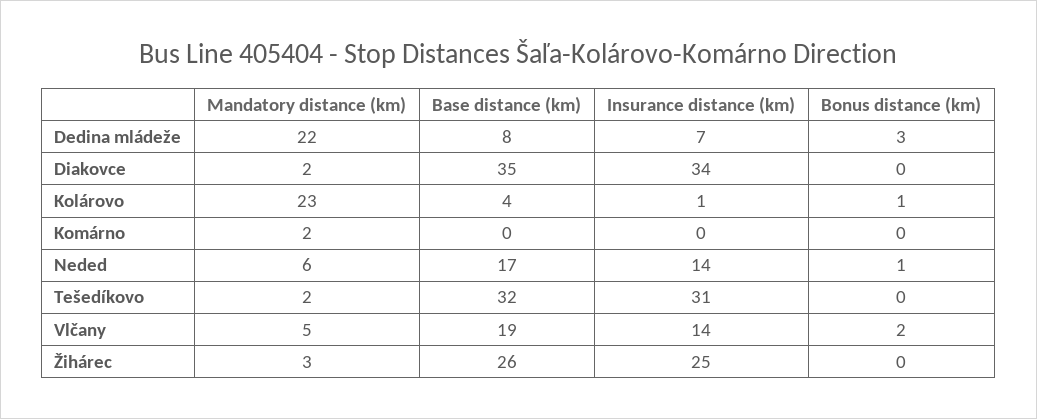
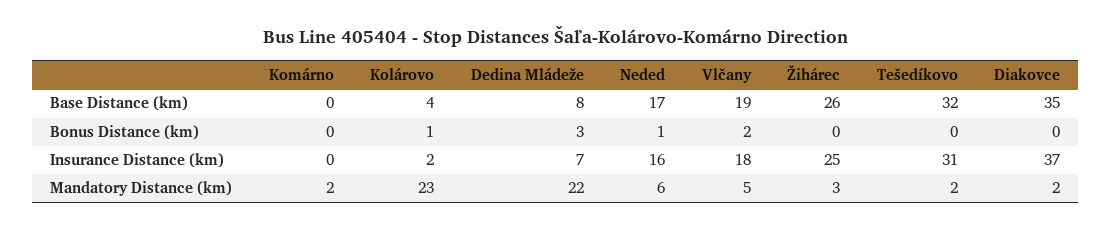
  {
    "Mandatory distance (km)": {
      "Dedina mládeže": 22,
      "Diakovce": 2,
      "Kolárovo": 23,
      "Komárno": 2,
      "Neded": 6,
      "Tešedíkovo": 2,
      "Vlčany": 5,
      "Žihárec": 3
    },
    "Base distance (km)": {
      "Dedina mládeže": 8,
      "Diakovce": 35,
      "Kolárovo": 4,
      "Komárno": 0,
      "Neded": 17,
      "Tešedíkovo": 32,
      "Vlčany": 19,
      "Žihárec": 26
    },
    "Insurance distance (km)": {
      "Dedina mládeže": 7,
-     "Diakovce": 34,
+     "Diakovce": 37,
-     "Kolárovo": 1,
+     "Kolárovo": 2,
      "Komárno": 0,
-     "Neded": 14,
+     "Neded": 16,
      "Tešedíkovo": 31,
-     "Vlčany": 14,
+     "Vlčany": 18,
      "Žihárec": 25
    },
    "Bonus distance (km)": {
      "Dedina mládeže": 3,
      "Diakovce": 0,
      "Kolárovo": 1,
      "Komárno": 0,
      "Neded": 1,
      "Tešedíkovo": 0,
      "Vlčany": 2,
      "Žihárec": 0
    }
  }

